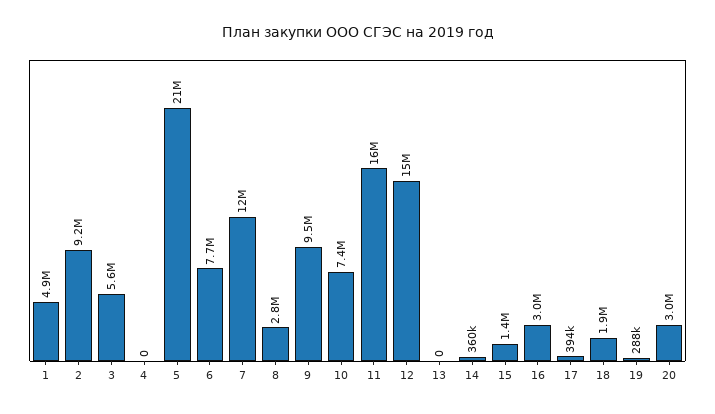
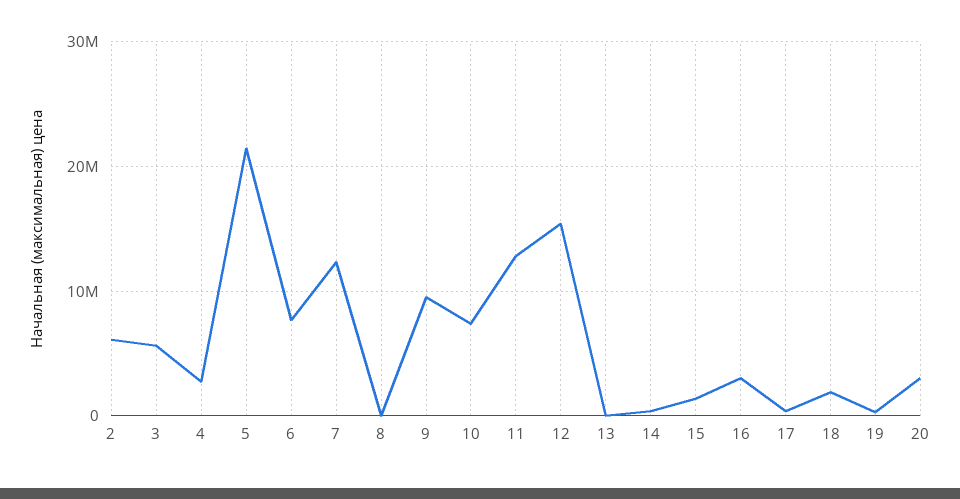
  {
-   "1": 4900000,
-   "2": 9200000,
+   "2": 6000000,
    "3": 5600000,
-   "4": 0,
+   "4": 3000000,
    "5": 21000000,
    "6": 7700000,
    "7": 12000000,
-   "8": 2800000,
+   "8": 0,
    "9": 9500000,
    "10": 7400000,
-   "11": 16000000,
+   "11": 13000000,
    "12": 15000000,
    "13": 0,
    "14": 360000,
    "15": 1400000,
    "16": 3000000,
    "17": 394000,
    "18": 1900000,
    "19": 288000,
    "20": 3000000
  }

